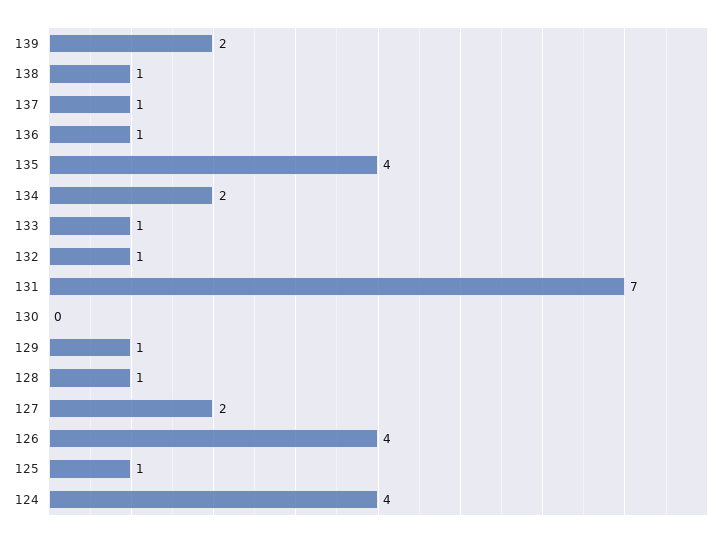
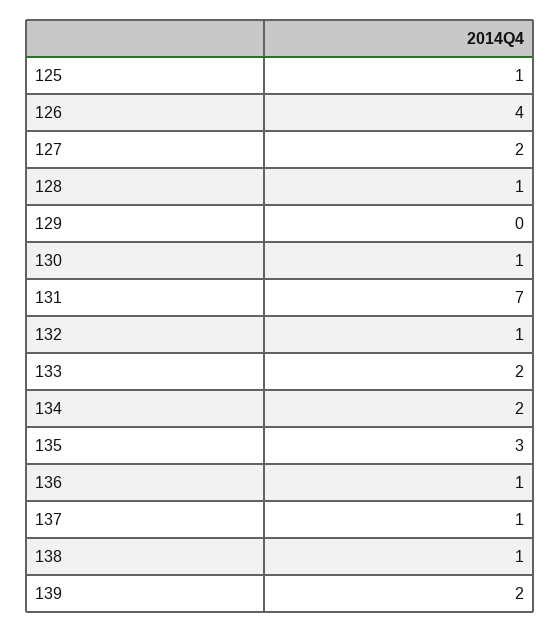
  {
    "139": 2,
    "138": 1,
    "137": 1,
    "136": 1,
-   "135": 4,
+   "135": 3,
    "134": 2,
-   "133": 1,
+   "133": 2,
    "132": 1,
    "131": 7,
-   "130": 0,
+   "130": 1,
-   "129": 1,
+   "129": 0,
    "128": 1,
    "127": 2,
    "126": 4,
-   "125": 1,
+   "125": 1
-   "124": 4
  }

